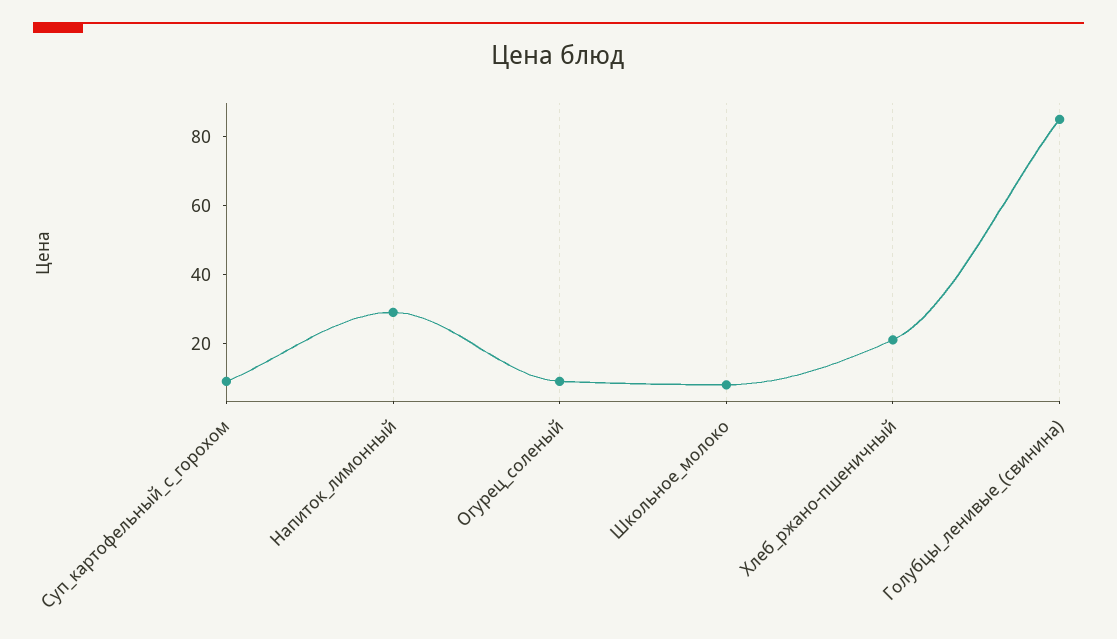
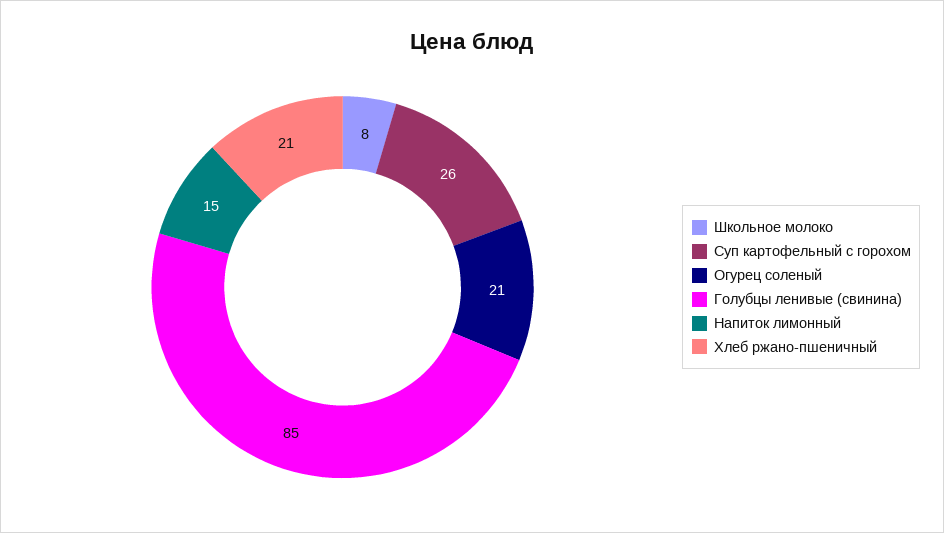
  {
-   "Суп_картофельный_с_горохом": 10,
+   "Суп_картофельный_с_горохом": 26,
-   "Напиток_лимонный": 30,
+   "Напиток_лимонный": 15,
-   "Огурец_соленый": 10,
+   "Огурец_соленый": 21,
    "Школьное_молоко": 8,
    "Хлеб_ржано-пшеничный": 21,
    "Голубцы_ленивые_(свинина)": 85
  }

